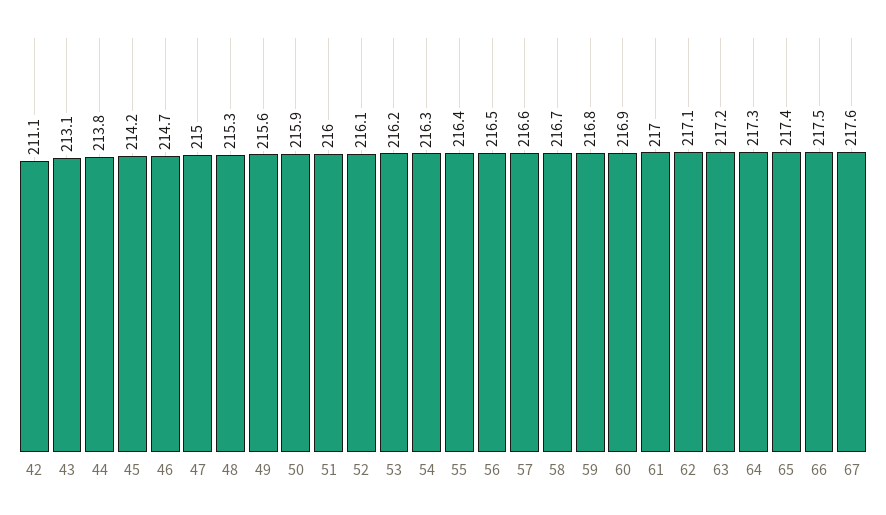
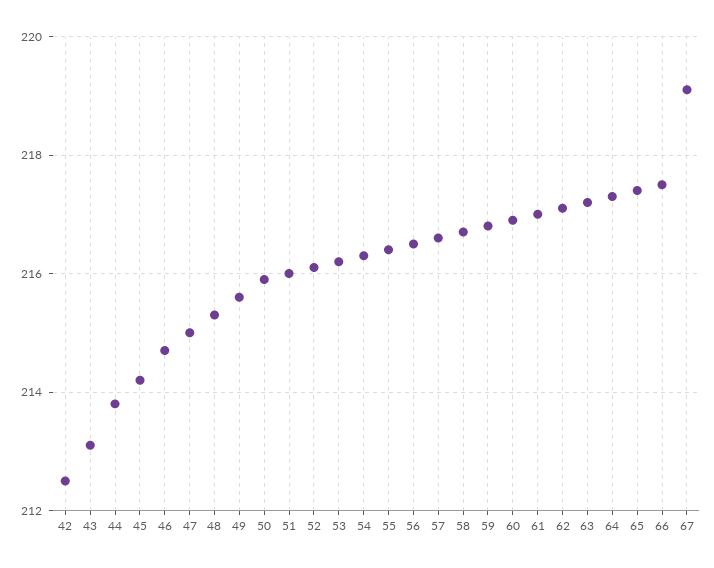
  {
-   "42": 211.1,
+   "42": 212.5,
    "43": 213.1,
    "44": 213.8,
    "45": 214.2,
    "46": 214.7,
    "47": 215,
    "48": 215.3,
    "49": 215.6,
    "50": 215.9,
    "51": 216,
    "52": 216.1,
    "53": 216.2,
    "54": 216.3,
    "55": 216.4,
    "56": 216.5,
    "57": 216.6,
    "58": 216.7,
    "59": 216.8,
    "60": 216.9,
    "61": 217,
    "62": 217.1,
    "63": 217.2,
    "64": 217.3,
    "65": 217.4,
    "66": 217.5,
-   "67": 217.6
+   "67": 219
  }

